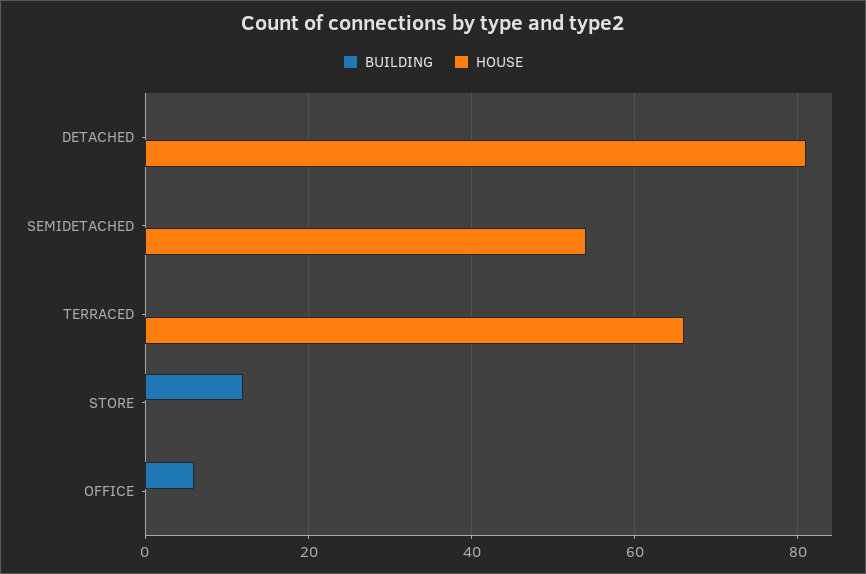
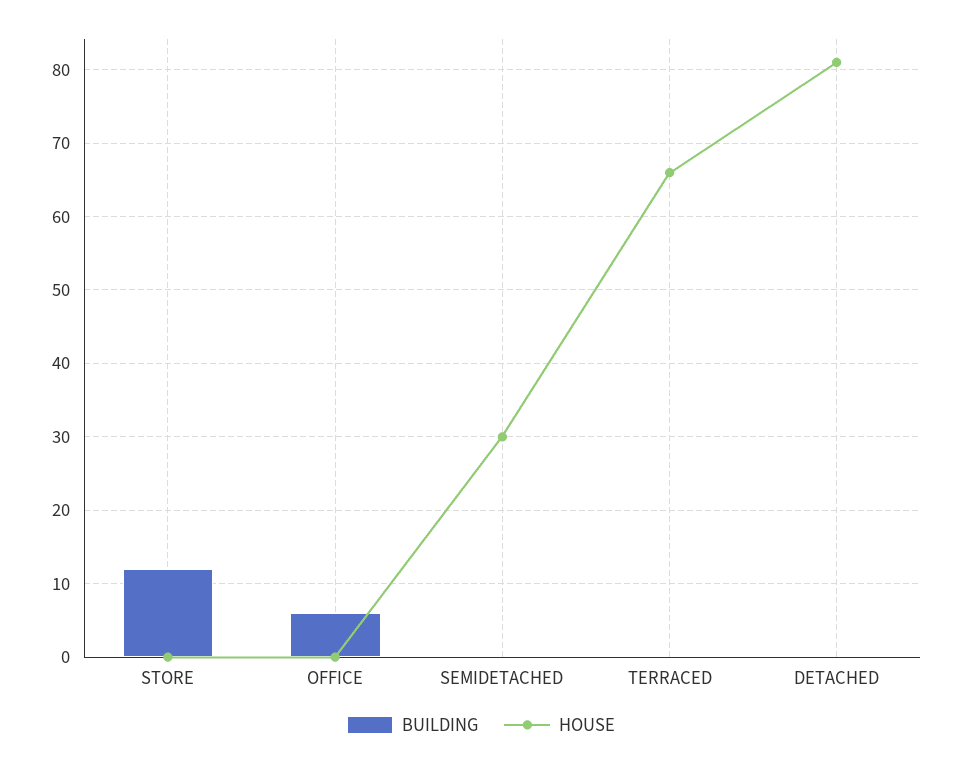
  {
    "BUILDING": {
      "DETACHED": 0,
      "SEMIDETACHED": 0,
      "TERRACED": 0,
      "STORE": 12,
      "OFFICE": 6
    },
    "HOUSE": {
      "DETACHED": 81,
-     "SEMIDETACHED": 55,
+     "SEMIDETACHED": 30,
      "TERRACED": 66,
      "STORE": 0,
      "OFFICE": 0
    }
  }

